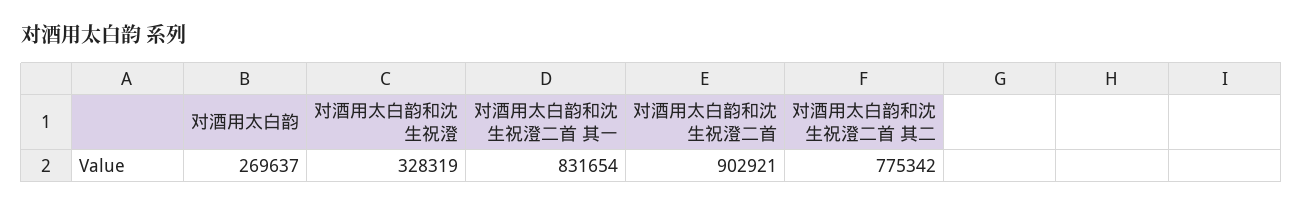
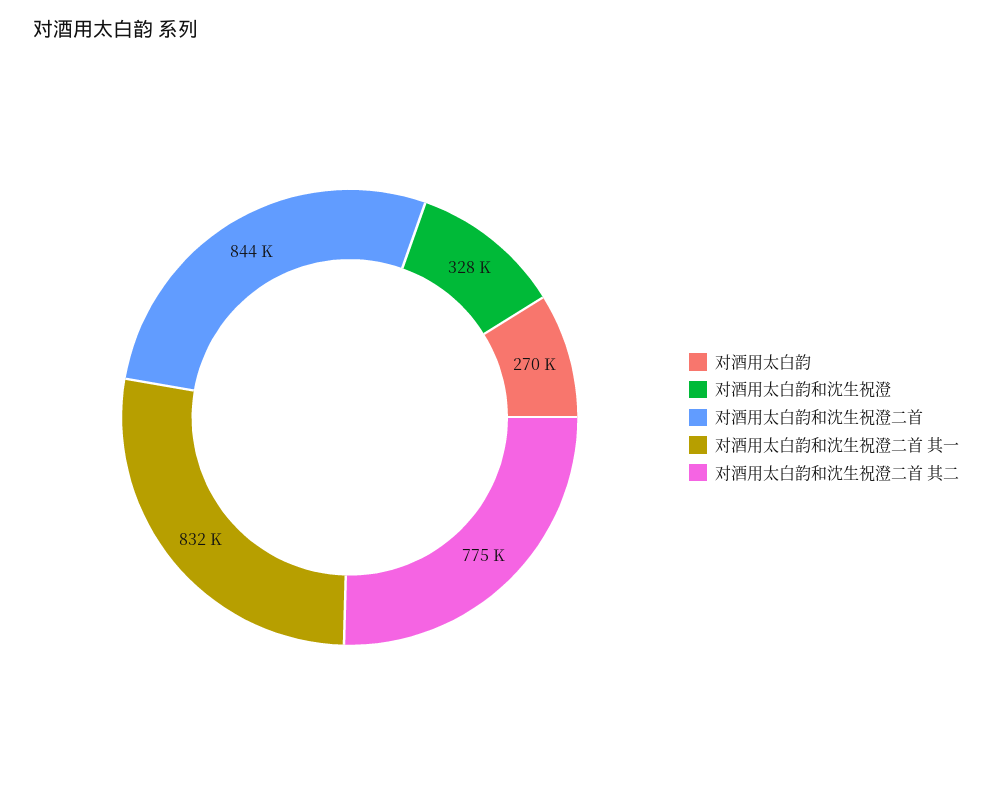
  {
    "对酒用太白韵": 269637,
    "对酒用太白韵和沈生祝澄": 328319,
    "对酒用太白韵和沈生祝澄二首 其一": 831654,
-   "对酒用太白韵和沈生祝澄二首": 902921,
+   "对酒用太白韵和沈生祝澄二首": 844000,
    "对酒用太白韵和沈生祝澄二首 其二": 775342
  }

